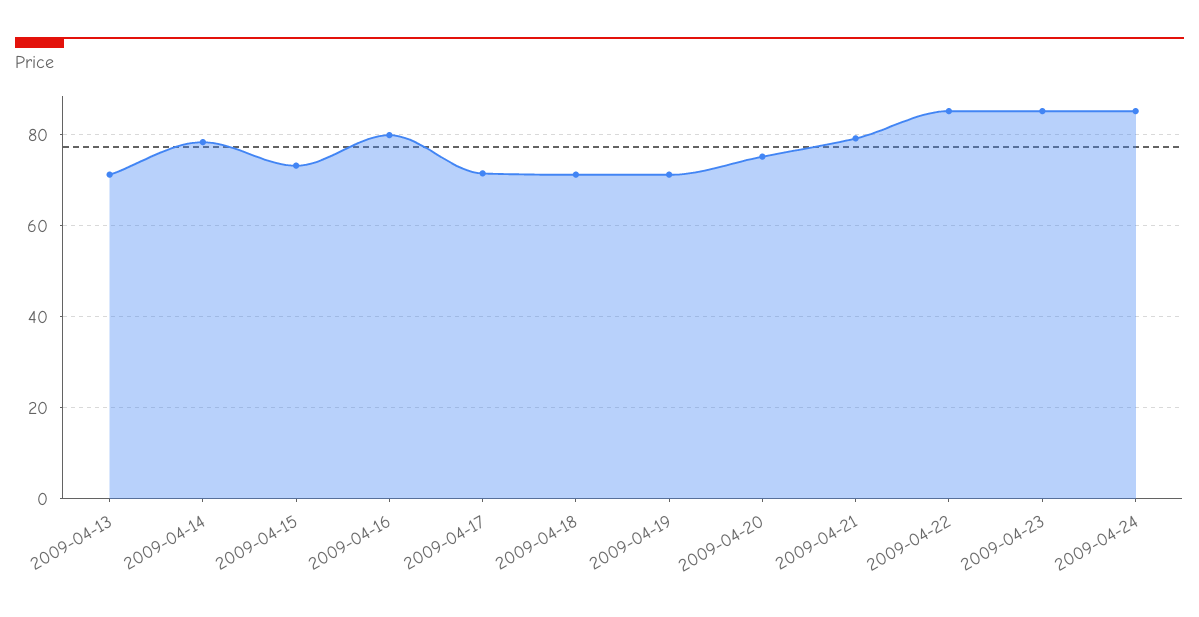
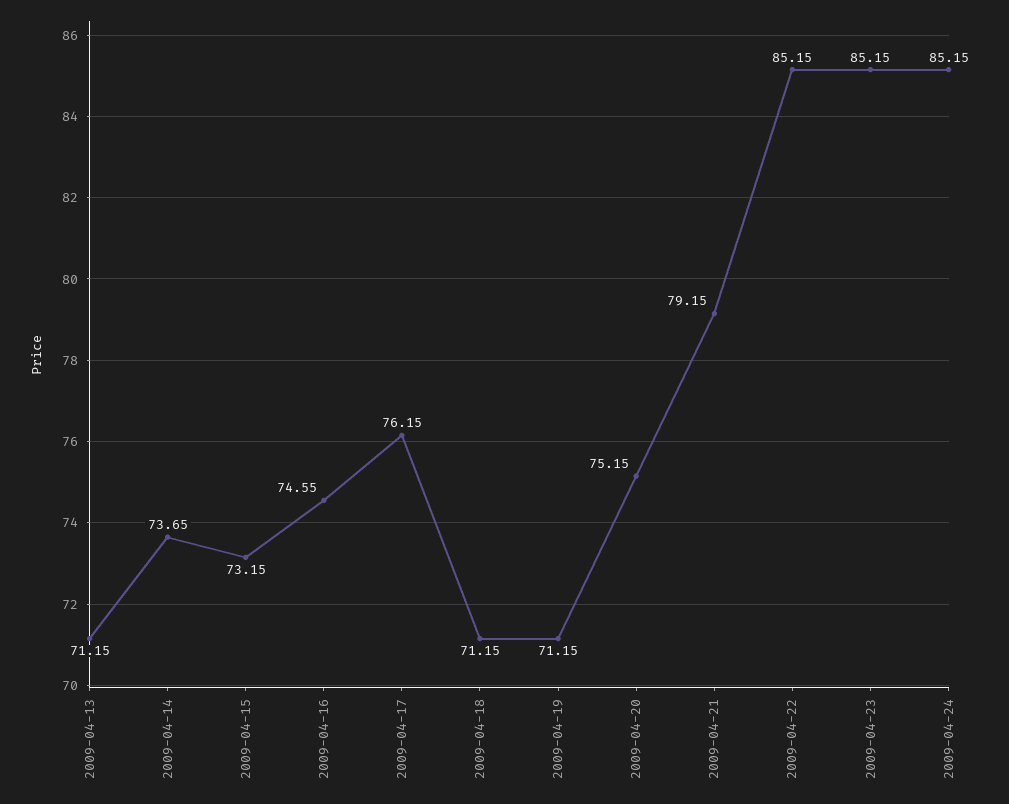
  {
    "2009-04-13": 71.15,
-   "2009-04-14": 78,
+   "2009-04-14": 73.65,
    "2009-04-15": 73.15,
-   "2009-04-16": 80,
+   "2009-04-16": 74.55,
-   "2009-04-17": 72,
+   "2009-04-17": 76.15,
    "2009-04-18": 71.15,
    "2009-04-19": 71.15,
    "2009-04-20": 75.15,
    "2009-04-21": 79.15,
    "2009-04-22": 85.15,
    "2009-04-23": 85.15,
    "2009-04-24": 85.15
  }

